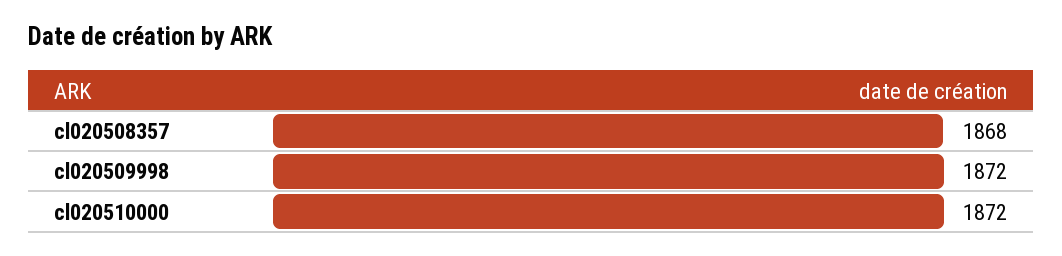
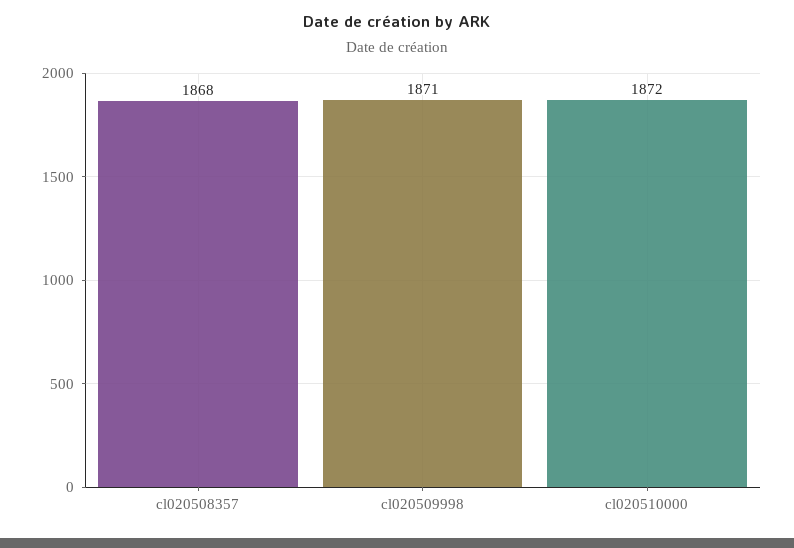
  {
    "cl020508357": 1868,
-   "cl020509998": 1872,
+   "cl020509998": 1871,
    "cl020510000": 1872
  }

